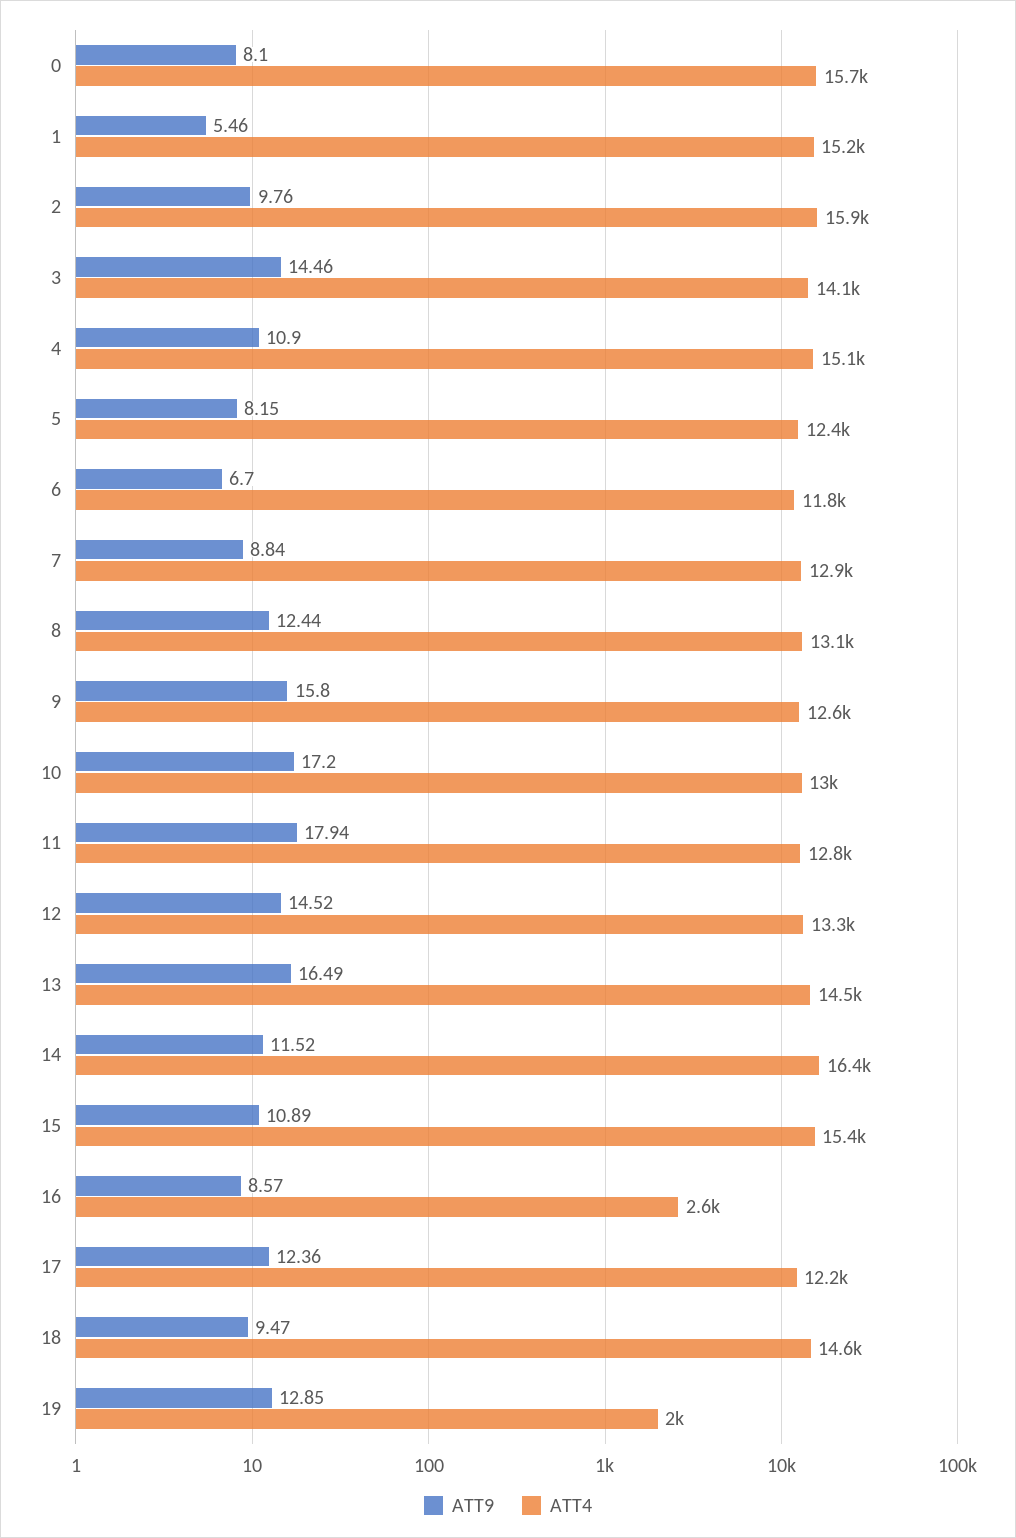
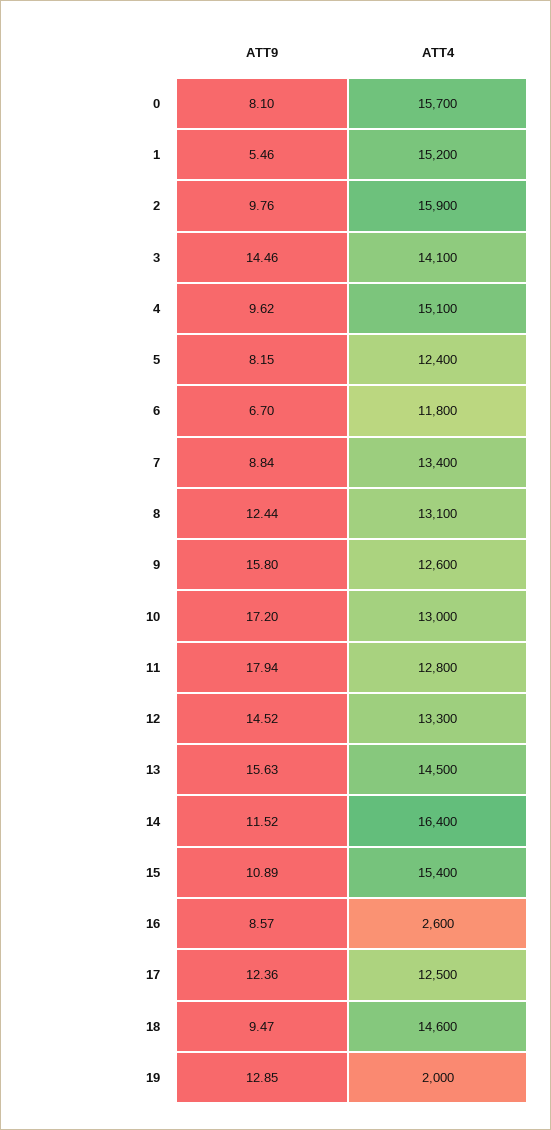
  {
    "ATT9": {
      "0": 8.1,
      "1": 5.46,
      "2": 9.76,
      "3": 14.46,
-     "4": 10.9,
+     "4": 9.62,
      "5": 8.15,
      "6": 6.7,
      "7": 8.84,
      "8": 12.44,
      "9": 15.8,
      "10": 17.2,
      "11": 17.94,
      "12": 14.52,
-     "13": 16.49,
+     "13": 15.63,
      "14": 11.52,
      "15": 10.89,
      "16": 8.57,
      "17": 12.36,
      "18": 9.47,
      "19": 12.85
    },
    "ATT4": {
      "0": 15700,
      "1": 15200,
      "2": 15900,
      "3": 14100,
      "4": 15100,
      "5": 12400,
      "6": 11800,
-     "7": 12900,
+     "7": 13400,
      "8": 13100,
      "9": 12600,
      "10": 13000,
      "11": 12800,
      "12": 13300,
      "13": 14500,
      "14": 16400,
      "15": 15400,
      "16": 2600,
-     "17": 12200,
+     "17": 12500,
      "18": 14600,
      "19": 2000
    }
  }

